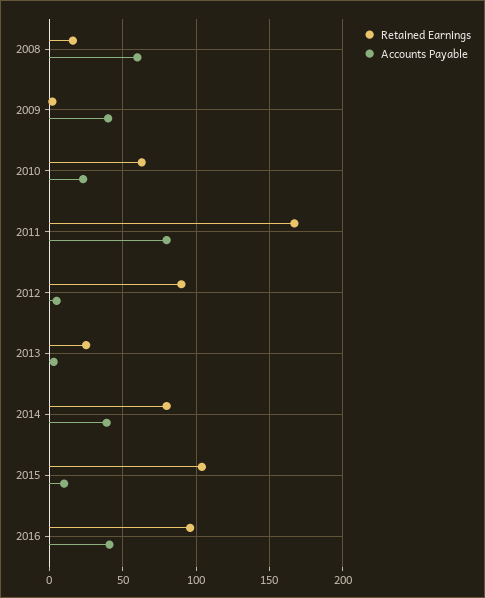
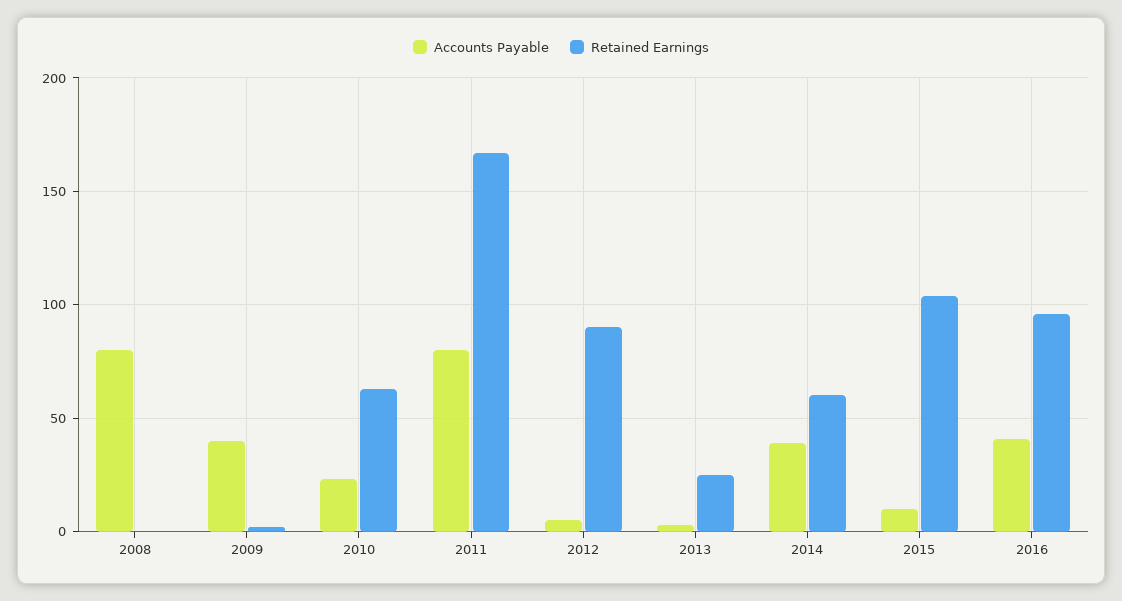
  {
    "Retained Earnings": {
-     "2008": 15,
+     "2008": 0,
      "2009": 0,
      "2010": 65,
      "2011": 165,
      "2012": 90,
      "2013": 25,
-     "2014": 80,
+     "2014": 60,
      "2015": 105,
      "2016": 95
    },
    "Accounts Payable": {
-     "2008": 60,
+     "2008": 80,
      "2009": 40,
      "2010": 25,
      "2011": 80,
      "2012": 5,
      "2013": 5,
      "2014": 40,
      "2015": 10,
      "2016": 40
    }
  }

